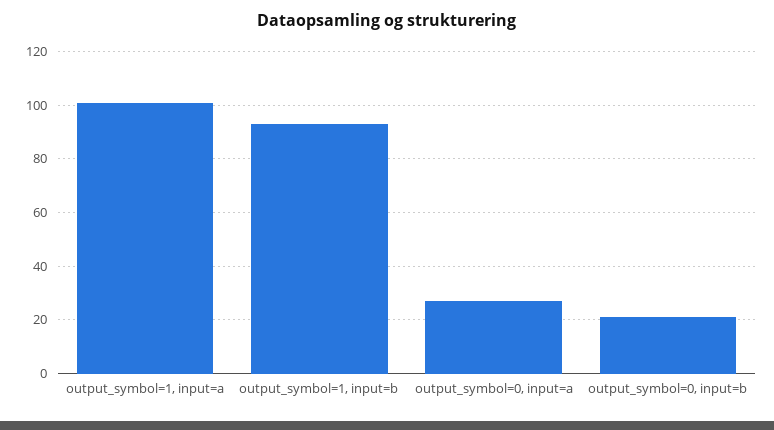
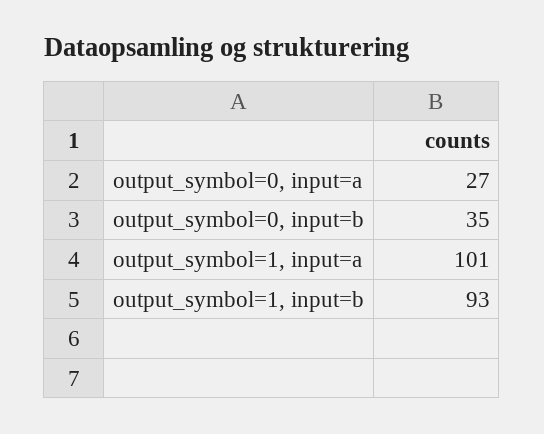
  {
    "output_symbol=1, input=a": 101,
    "output_symbol=1, input=b": 93,
    "output_symbol=0, input=a": 27,
-   "output_symbol=0, input=b": 20
+   "output_symbol=0, input=b": 35
  }

